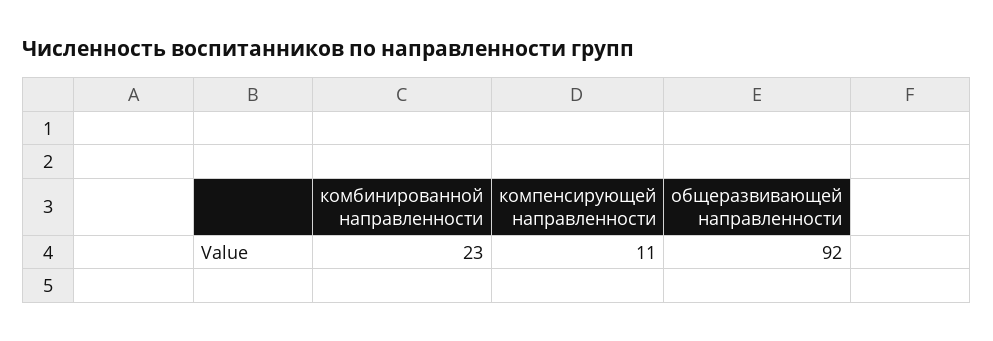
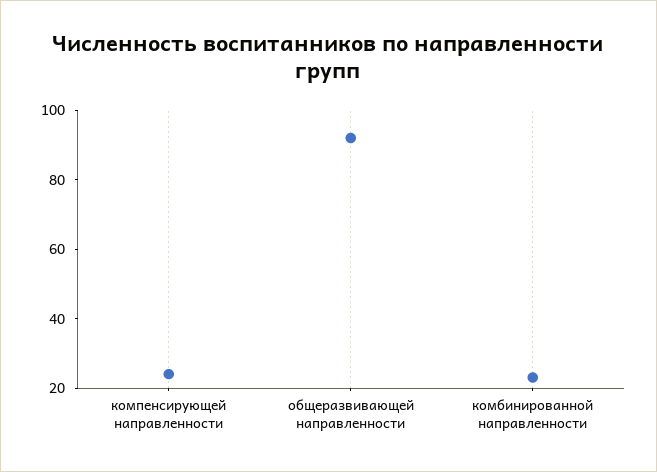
  {
    "комбинированной направленности": 23,
-   "компенсирующей направленности": 11,
+   "компенсирующей направленности": 25,
    "общеразвивающей направленности": 92
  }

